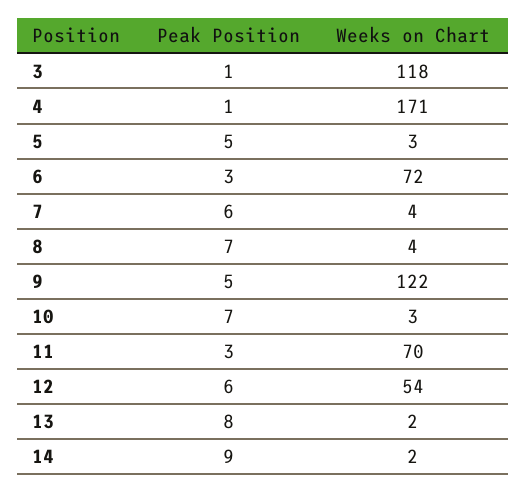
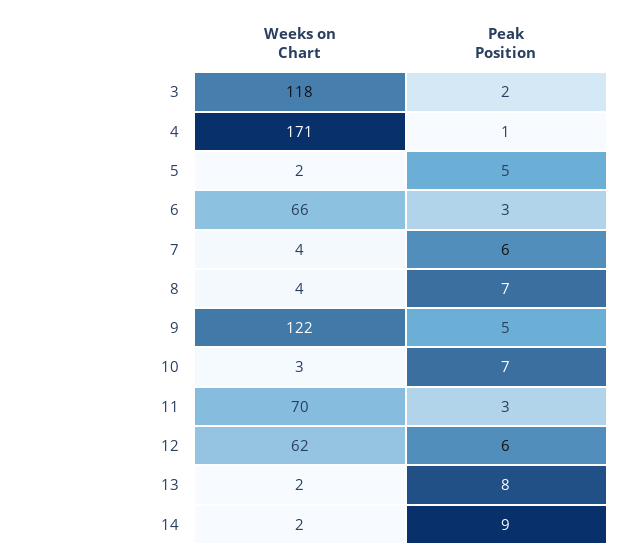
  {
    "Peak Position": {
-     "3": 1,
+     "3": 2,
      "4": 1,
      "5": 5,
      "6": 3,
      "7": 6,
      "8": 7,
      "9": 5,
      "10": 7,
      "11": 3,
      "12": 6,
      "13": 8,
      "14": 9
    },
    "Weeks on Chart": {
      "3": 118,
      "4": 171,
-     "5": 3,
+     "5": 2,
-     "6": 72,
+     "6": 66,
      "7": 4,
      "8": 4,
      "9": 122,
      "10": 3,
      "11": 70,
-     "12": 54,
+     "12": 62,
      "13": 2,
      "14": 2
    }
  }

